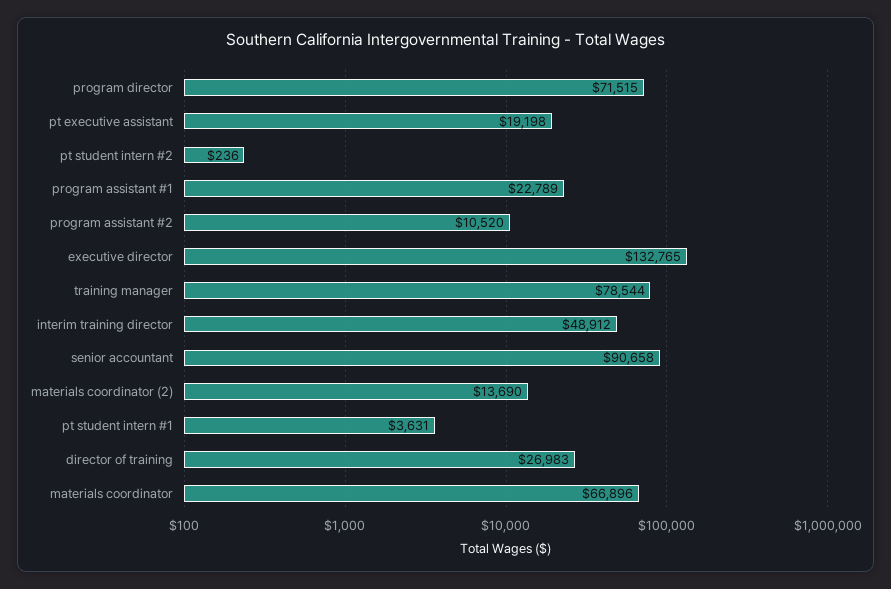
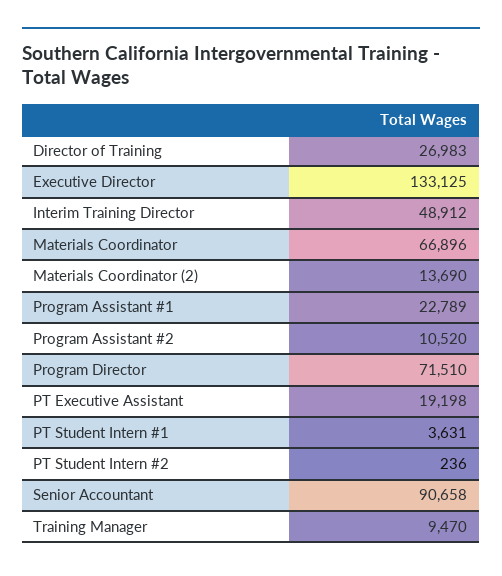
  {
-   "program director": 71515,
+   "program director": 71510,
    "pt executive assistant": 19198,
    "pt student intern #2": 236,
    "program assistant #1": 22789,
    "program assistant #2": 10520,
-   "executive director": 132765,
+   "executive director": 133125,
-   "training manager": 78544,
+   "training manager": 9470,
    "interim training director": 48912,
    "senior accountant": 90658,
    "materials coordinator (2)": 13690,
    "pt student intern #1": 3631,
    "director of training": 26983,
    "materials coordinator": 66896
  }

